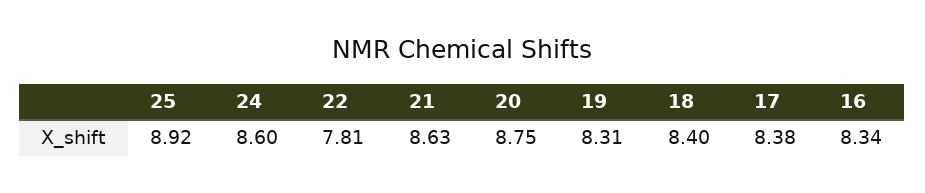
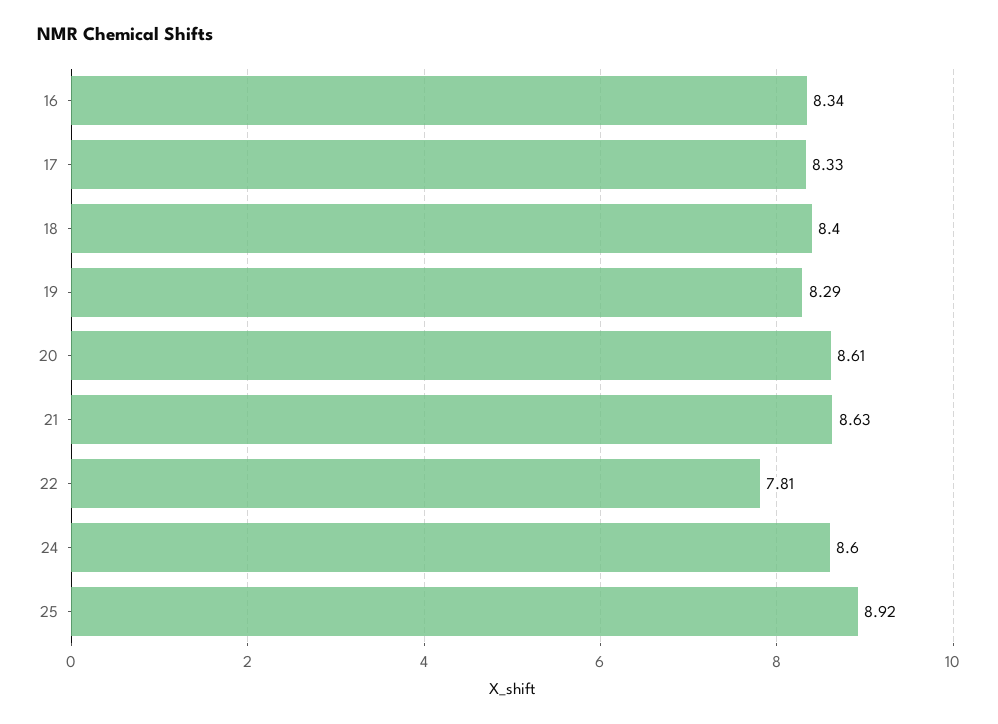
  {
    "25": 8.92,
    "24": 8.6,
    "22": 7.81,
    "21": 8.63,
-   "20": 8.75,
+   "20": 8.61,
-   "19": 8.31,
+   "19": 8.29,
    "18": 8.4,
-   "17": 8.38,
+   "17": 8.33,
    "16": 8.34
  }

